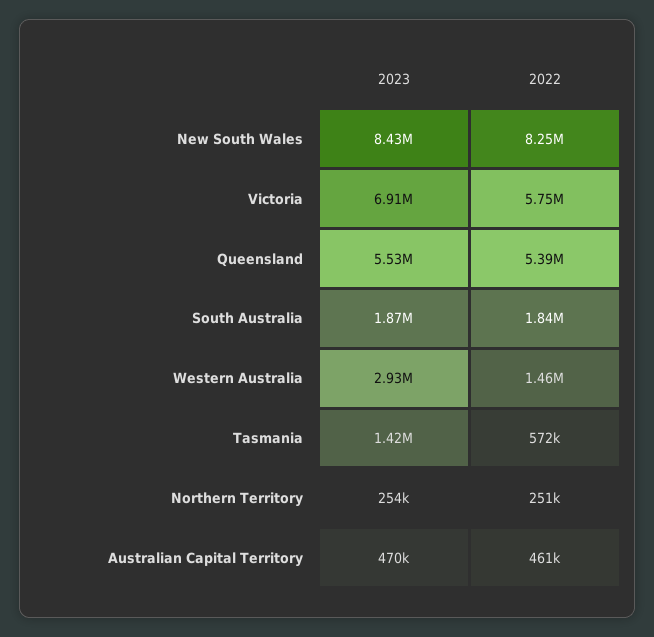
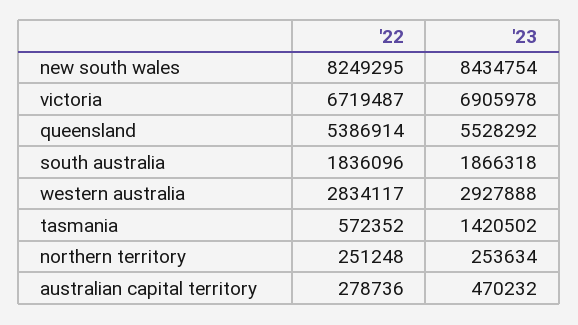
  {
    "2023": {
      "New South Wales": 8434754,
      "Victoria": 6905978,
      "Queensland": 5528292,
      "South Australia": 1866318,
      "Western Australia": 2927888,
      "Tasmania": 1420502,
      "Northern Territory": 253634,
      "Australian Capital Territory": 470232
    },
    "2022": {
      "New South Wales": 8249295,
-     "Victoria": 5750000,
+     "Victoria": 6719487,
      "Queensland": 5386914,
      "South Australia": 1836096,
-     "Western Australia": 1460000,
+     "Western Australia": 2834117,
      "Tasmania": 572352,
      "Northern Territory": 251248,
-     "Australian Capital Territory": 461000
+     "Australian Capital Territory": 278736
    }
  }

